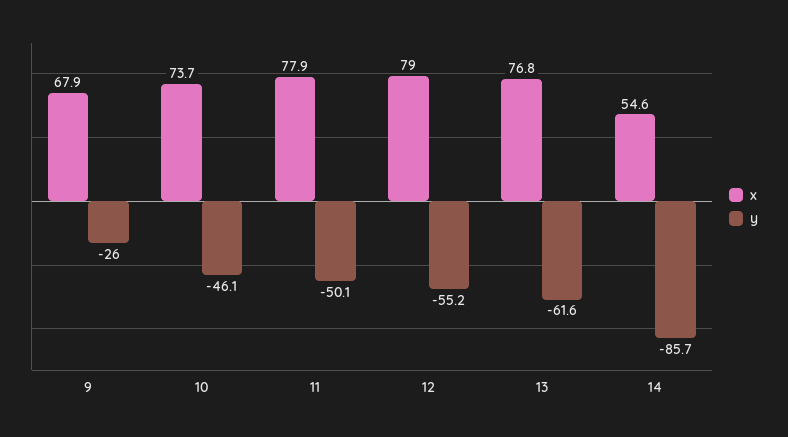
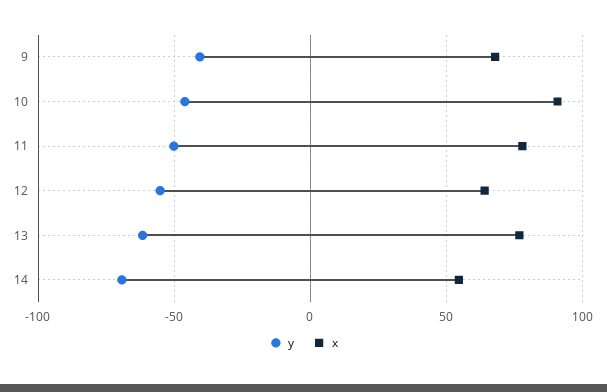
  {
    "x": {
      "9": 67.9,
-     "10": 73.7,
+     "10": 90,
      "11": 77.9,
-     "12": 79,
+     "12": 65,
      "13": 76.8,
      "14": 54.6
    },
    "y": {
-     "9": -26,
+     "9": -40,
      "10": -46.1,
      "11": -50.1,
      "12": -55.2,
      "13": -61.6,
-     "14": -85.7
+     "14": -70
    }
  }

